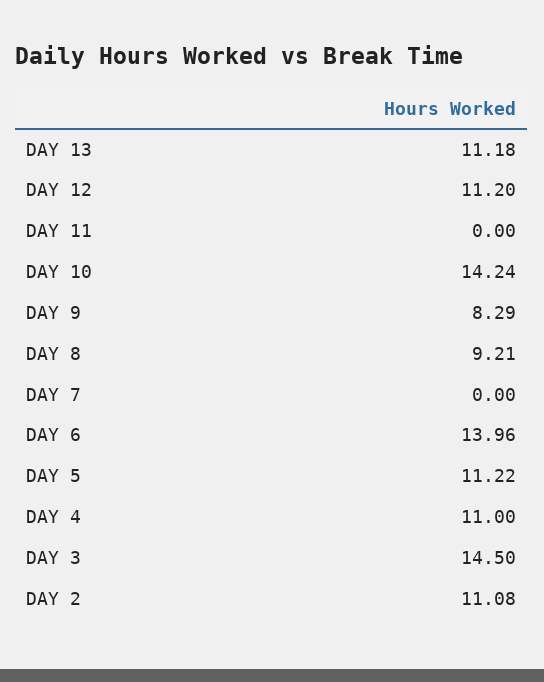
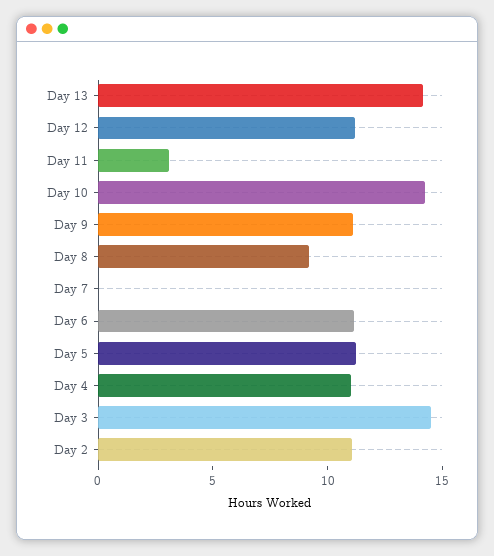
  {
-   "DAY 13": 11.18,
+   "DAY 13": 14,
    "DAY 12": 11.2,
-   "DAY 11": 0,
+   "DAY 11": 3,
    "DAY 10": 14.24,
-   "DAY 9": 8.29,
+   "DAY 9": 11,
    "DAY 8": 9.21,
    "DAY 7": 0,
-   "DAY 6": 13.96,
+   "DAY 6": 11,
    "DAY 5": 11.22,
    "DAY 4": 11,
    "DAY 3": 14.5,
    "DAY 2": 11.08
  }

